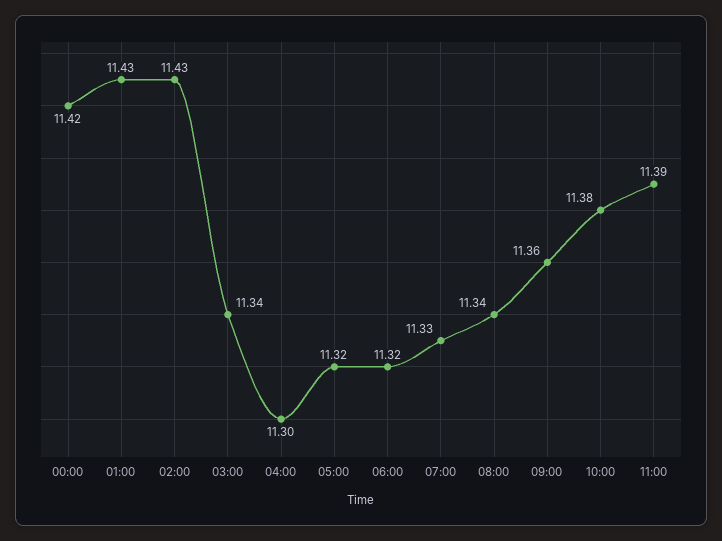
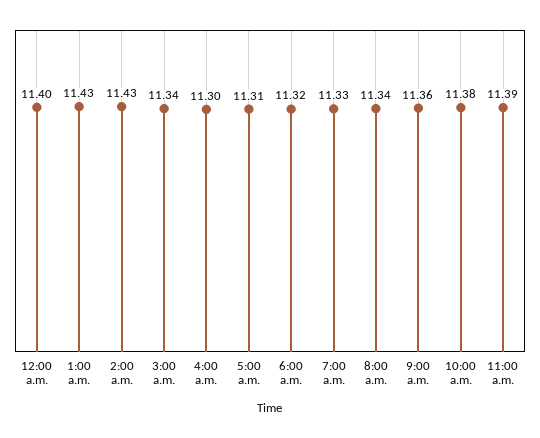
  {
-   "00:00": 11.42,
+   "00:00": 11.4,
    "01:00": 11.43,
    "02:00": 11.43,
    "03:00": 11.34,
    "04:00": 11.3,
-   "05:00": 11.32,
+   "05:00": 11.31,
    "06:00": 11.32,
    "07:00": 11.33,
    "08:00": 11.34,
    "09:00": 11.36,
    "10:00": 11.38,
    "11:00": 11.39
  }

